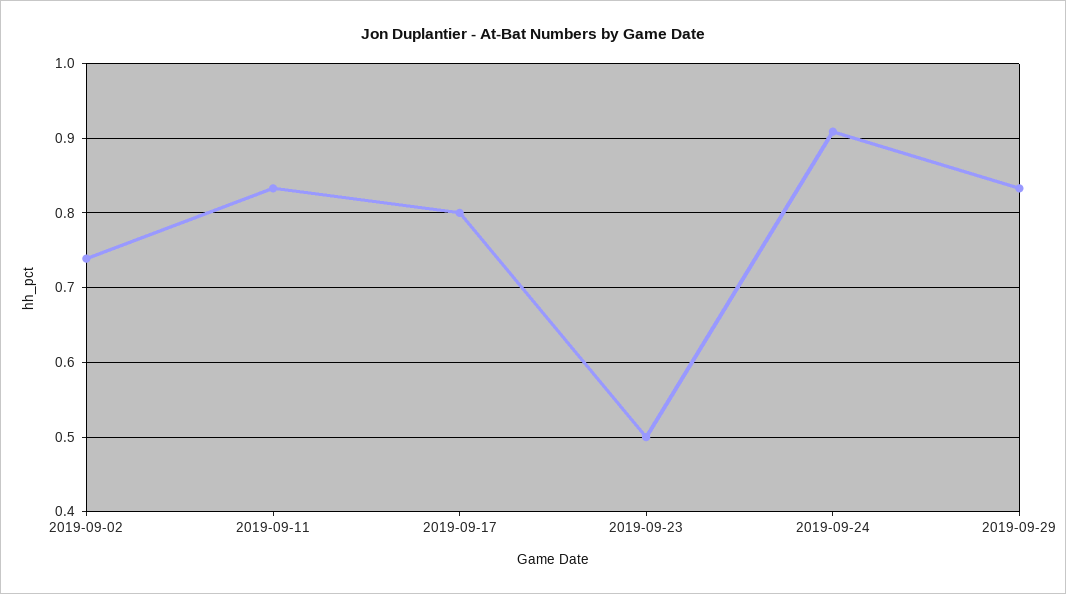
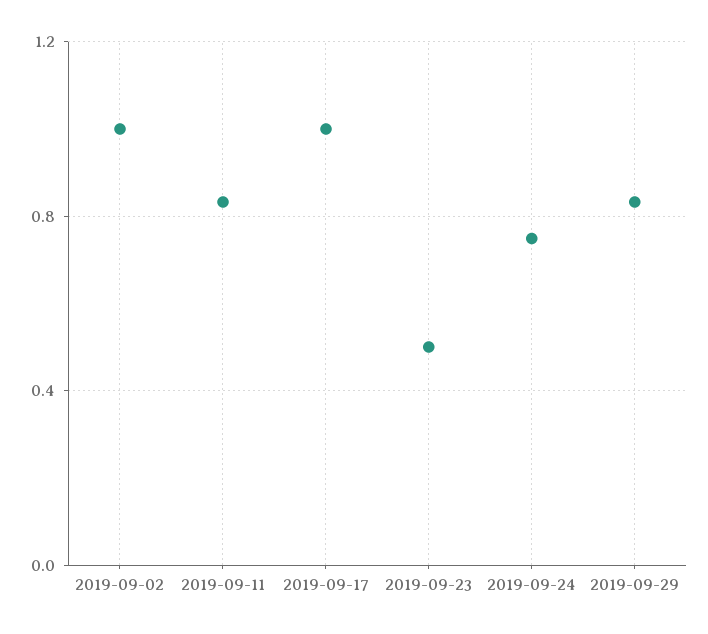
  {
-   "2019-09-02": 0.74,
+   "2019-09-02": 1,
    "2019-09-11": 0.83,
-   "2019-09-17": 0.8,
+   "2019-09-17": 1,
    "2019-09-23": 0.5,
-   "2019-09-24": 0.91,
+   "2019-09-24": 0.75,
    "2019-09-29": 0.83
  }

